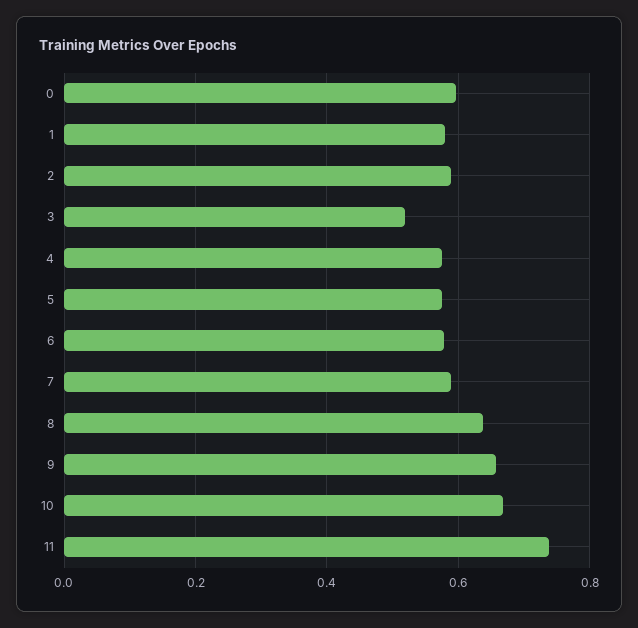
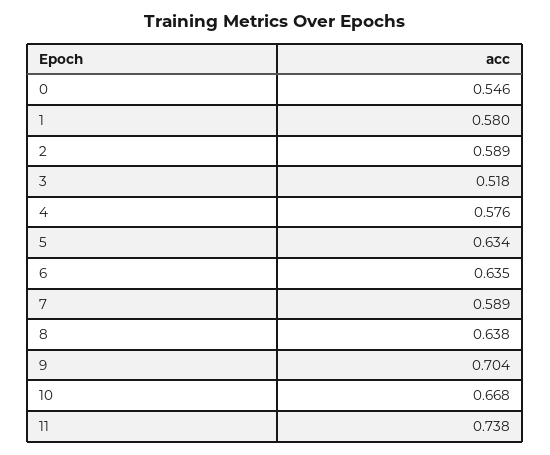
  {
-   "0": 0.6,
+   "0": 0.546,
    "1": 0.58,
    "2": 0.589,
    "3": 0.518,
    "4": 0.576,
-   "5": 0.58,
+   "5": 0.634,
-   "6": 0.58,
+   "6": 0.635,
    "7": 0.589,
    "8": 0.638,
-   "9": 0.66,
+   "9": 0.704,
    "10": 0.668,
    "11": 0.738
  }

